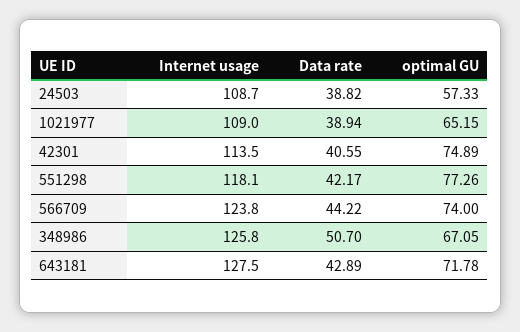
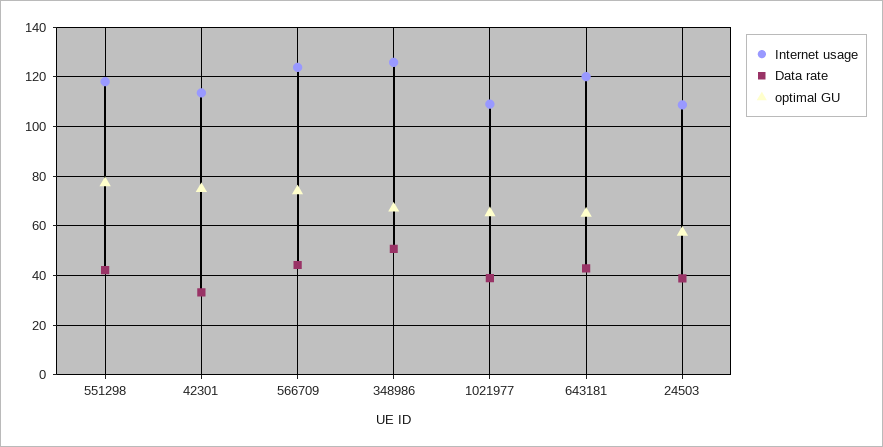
  {
    "Internet usage": {
      "24503": 108.7,
      "1021977": 109,
      "42301": 113.5,
      "551298": 118.1,
      "566709": 123.8,
      "348986": 125.8,
-     "643181": 127.5
+     "643181": 120
    },
    "Data rate": {
      "24503": 38.82,
      "1021977": 38.94,
-     "42301": 40.55,
+     "42301": 32.5,
      "551298": 42.17,
      "566709": 44.22,
      "348986": 50.7,
      "643181": 42.89
    },
    "optimal GU": {
      "24503": 57.33,
      "1021977": 65.15,
      "42301": 74.89,
      "551298": 77.26,
      "566709": 74,
      "348986": 67.05,
-     "643181": 71.78
+     "643181": 65
    }
  }

